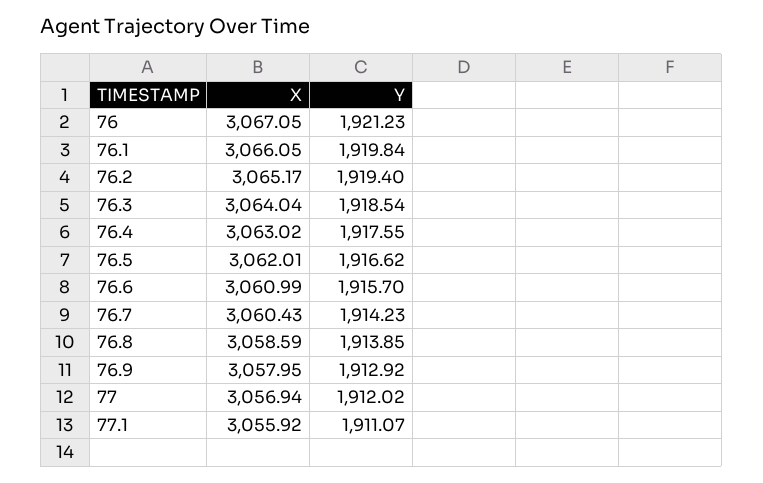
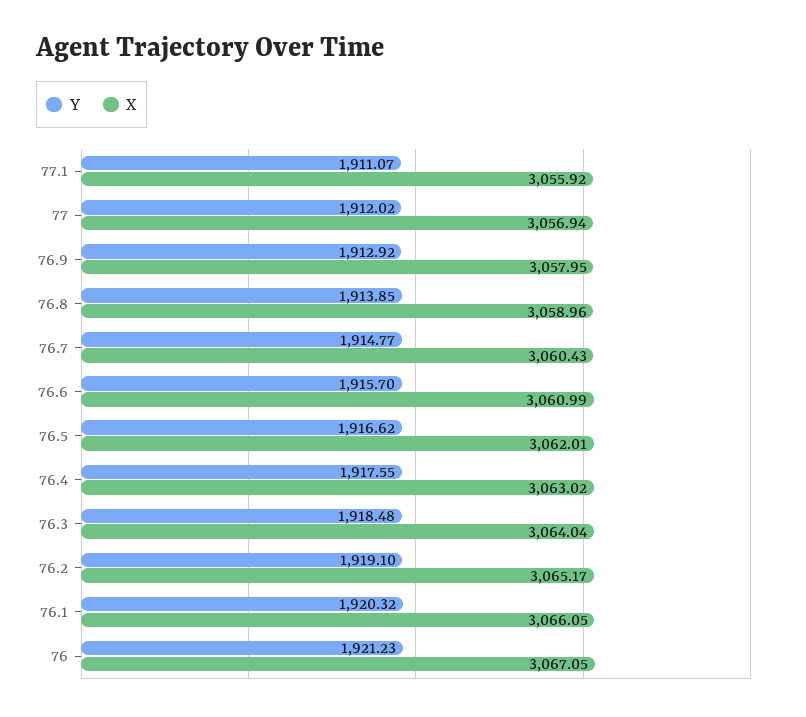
  {
    "X": {
      "76": 3067.05,
      "76.1": 3066.05,
      "76.2": 3065.17,
      "76.3": 3064.04,
      "76.4": 3063.02,
      "76.5": 3062.01,
      "76.6": 3060.99,
      "76.7": 3060.43,
-     "76.8": 3058.59,
+     "76.8": 3058.96,
      "76.9": 3057.95,
      "77": 3056.94,
      "77.1": 3055.92
    },
    "Y": {
      "76": 1921.23,
-     "76.1": 1919.84,
+     "76.1": 1920.32,
-     "76.2": 1919.4,
+     "76.2": 1919.1,
-     "76.3": 1918.54,
+     "76.3": 1918.48,
      "76.4": 1917.55,
      "76.5": 1916.62,
      "76.6": 1915.7,
-     "76.7": 1914.23,
+     "76.7": 1914.77,
      "76.8": 1913.85,
      "76.9": 1912.92,
      "77": 1912.02,
      "77.1": 1911.07
    }
  }

